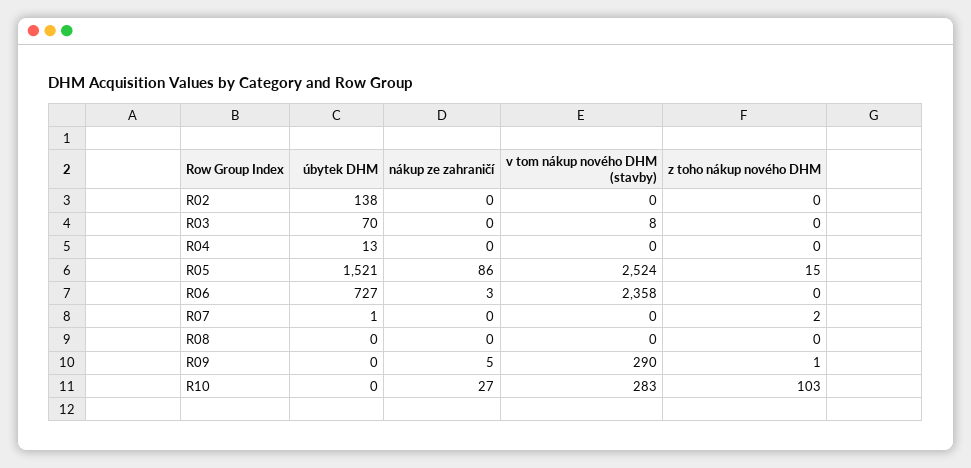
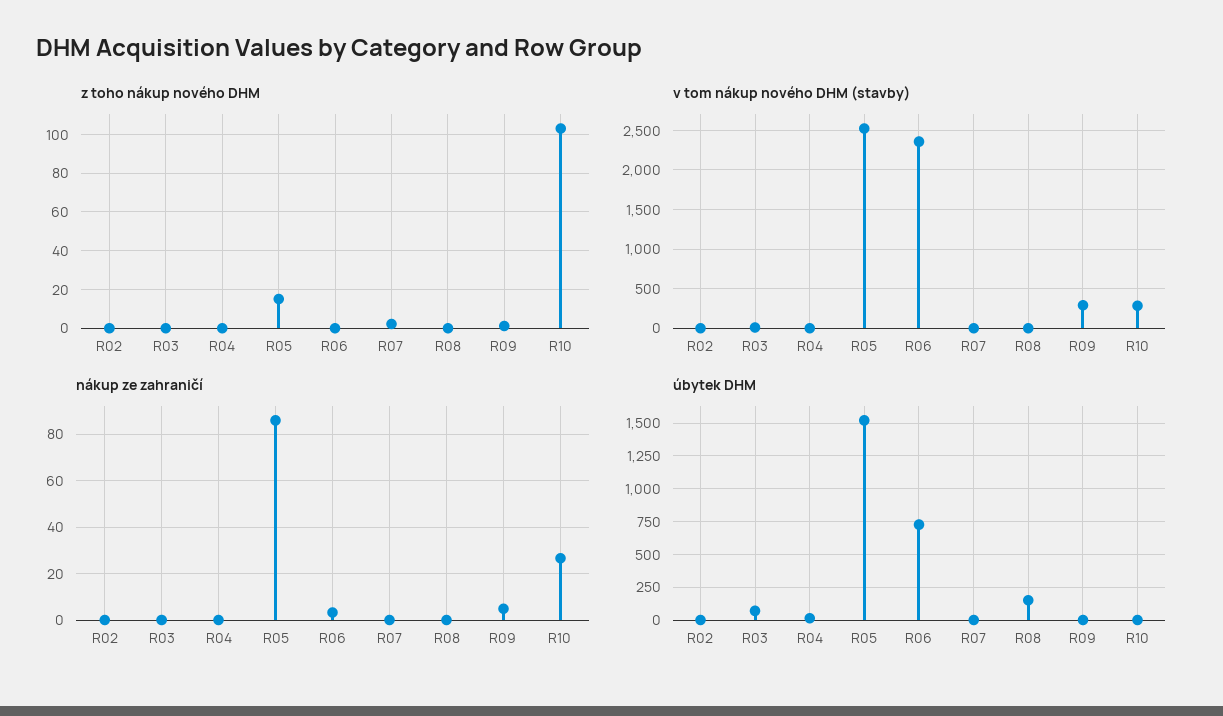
  {
    "úbytek DHM": {
-     "R02": 138,
+     "R02": 0,
      "R03": 70,
      "R04": 13,
      "R05": 1521,
      "R06": 727,
      "R07": 1,
-     "R08": 0,
+     "R08": 150,
      "R09": 0,
      "R10": 0
    },
    "nákup ze zahraničí": {
      "R02": 0,
      "R03": 0,
      "R04": 0,
      "R05": 86,
      "R06": 3,
      "R07": 0,
      "R08": 0,
      "R09": 5,
      "R10": 27
    },
    "v tom nákup nového DHM (stavby)": {
      "R02": 0,
      "R03": 8,
      "R04": 0,
      "R05": 2524,
      "R06": 2358,
      "R07": 0,
      "R08": 0,
      "R09": 290,
      "R10": 283
    },
    "z toho nákup nového DHM": {
      "R02": 0,
      "R03": 0,
      "R04": 0,
      "R05": 15,
      "R06": 0,
      "R07": 2,
      "R08": 0,
      "R09": 1,
      "R10": 103
    }
  }

